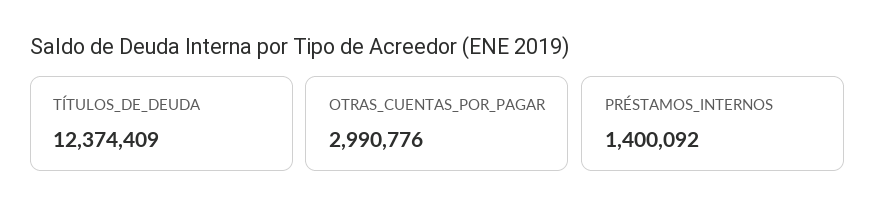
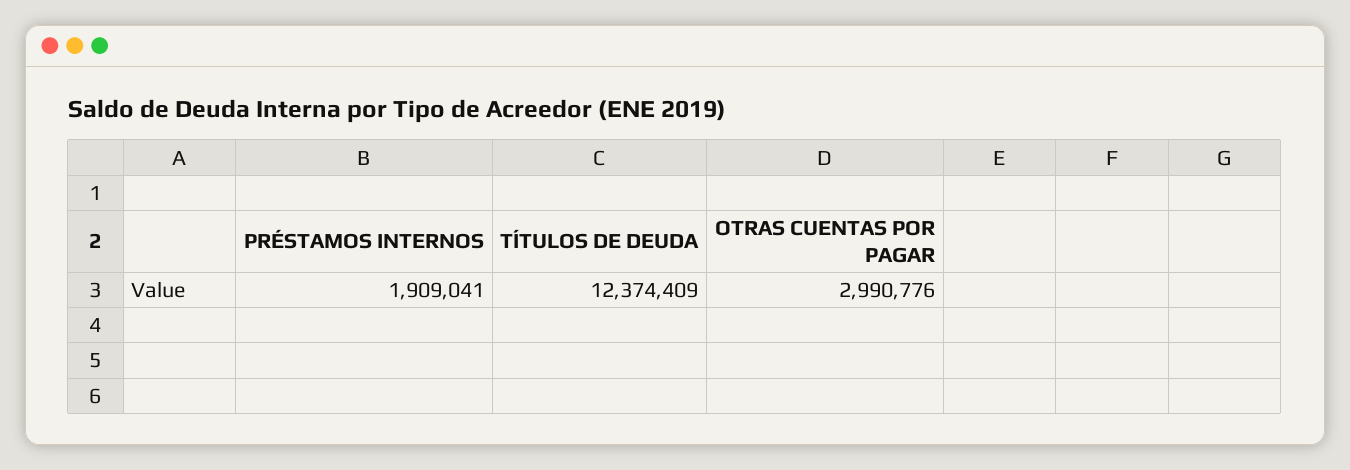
  {
    "TÍTULOS_DE_DEUDA": 12374409,
    "OTRAS_CUENTAS_POR_PAGAR": 2990776,
-   "PRÉSTAMOS_INTERNOS": 1400092
+   "PRÉSTAMOS_INTERNOS": 1909041
  }

